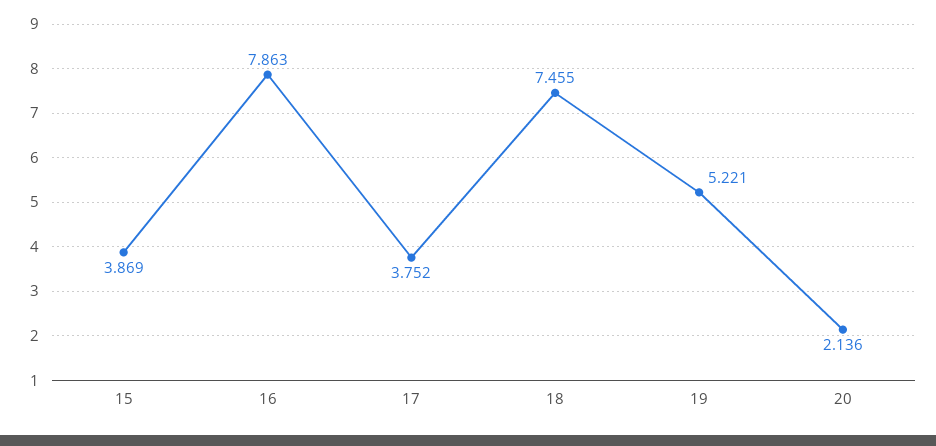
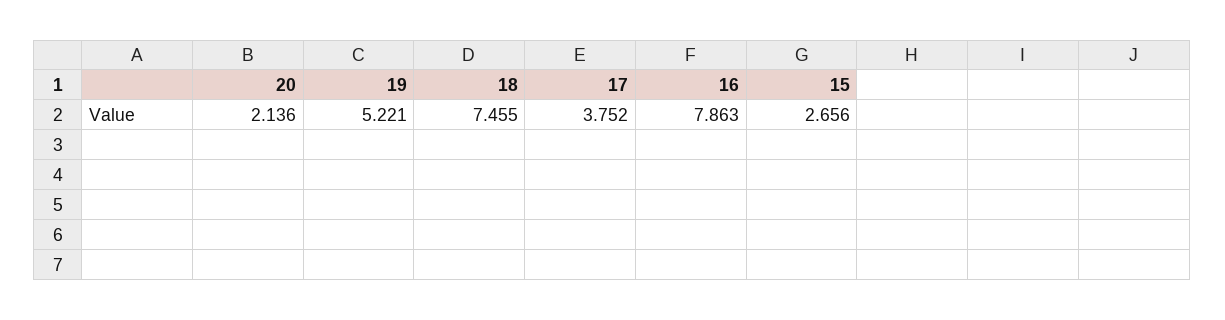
  {
-   "15": 3.869,
+   "15": 2.656,
    "16": 7.863,
    "17": 3.752,
    "18": 7.455,
    "19": 5.221,
    "20": 2.136
  }

